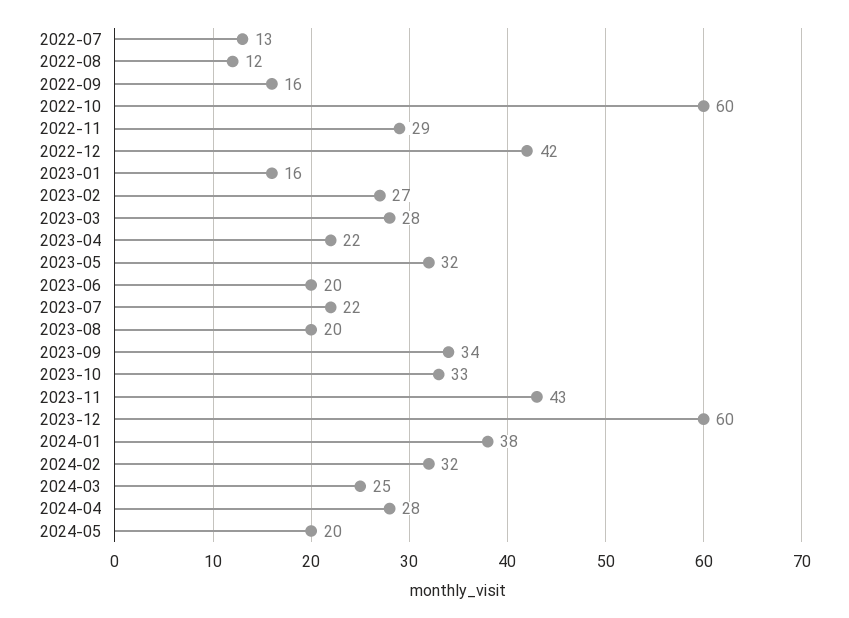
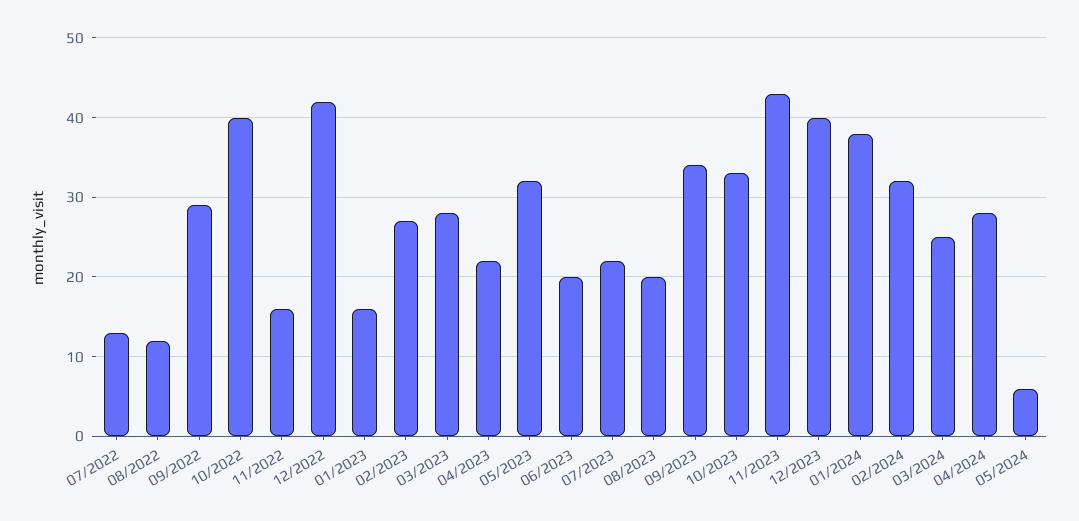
  {
    "2022-07": 13,
    "2022-08": 12,
-   "2022-09": 16,
+   "2022-09": 29,
-   "2022-10": 60,
+   "2022-10": 40,
-   "2022-11": 29,
+   "2022-11": 16,
    "2022-12": 42,
    "2023-01": 16,
    "2023-02": 27,
    "2023-03": 28,
    "2023-04": 22,
    "2023-05": 32,
    "2023-06": 20,
    "2023-07": 22,
    "2023-08": 20,
    "2023-09": 34,
    "2023-10": 33,
    "2023-11": 43,
-   "2023-12": 60,
+   "2023-12": 40,
    "2024-01": 38,
    "2024-02": 32,
    "2024-03": 25,
    "2024-04": 28,
-   "2024-05": 20
+   "2024-05": 6
  }

